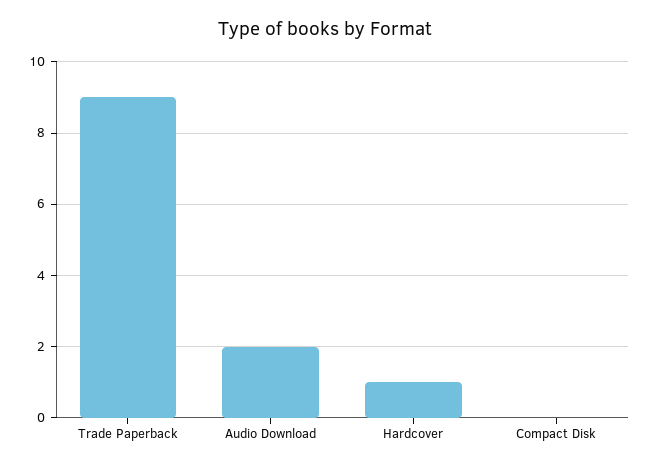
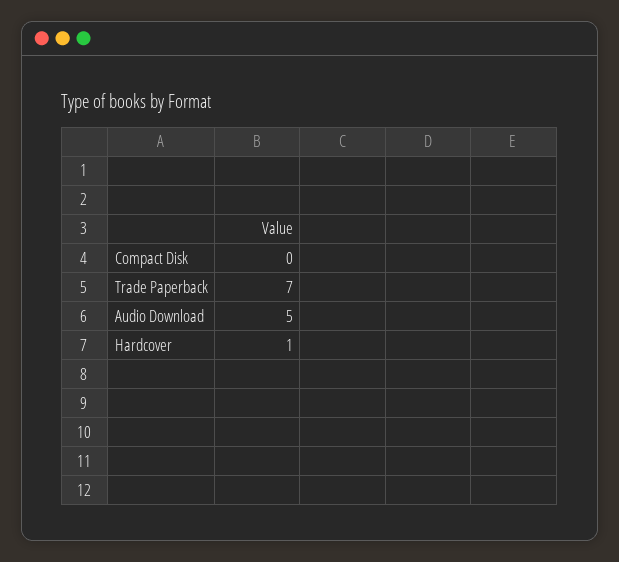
  {
-   "Trade Paperback": 9,
+   "Trade Paperback": 7,
-   "Audio Download": 2,
+   "Audio Download": 5,
    "Hardcover": 1,
    "Compact Disk": 0
  }

